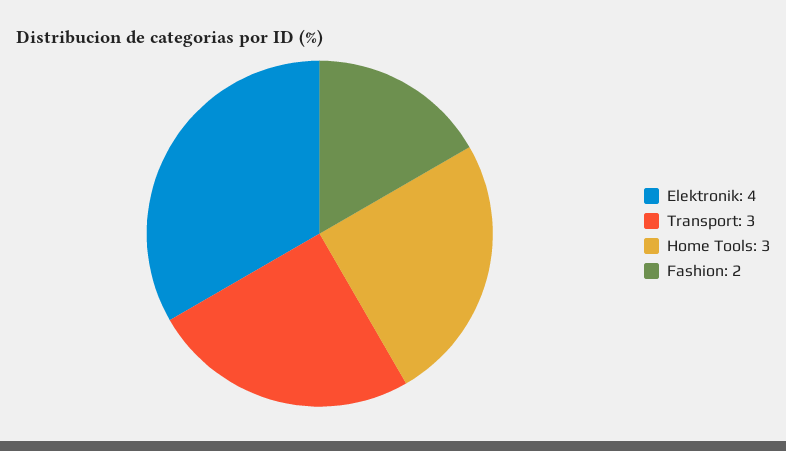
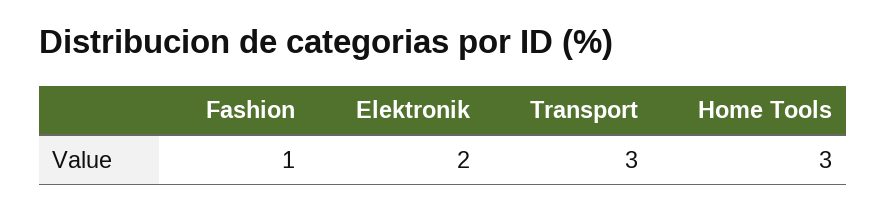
  {
-   "Elektronik": 4,
+   "Elektronik": 2,
    "Transport": 3,
    "Home Tools": 3,
-   "Fashion": 2
+   "Fashion": 1
  }

